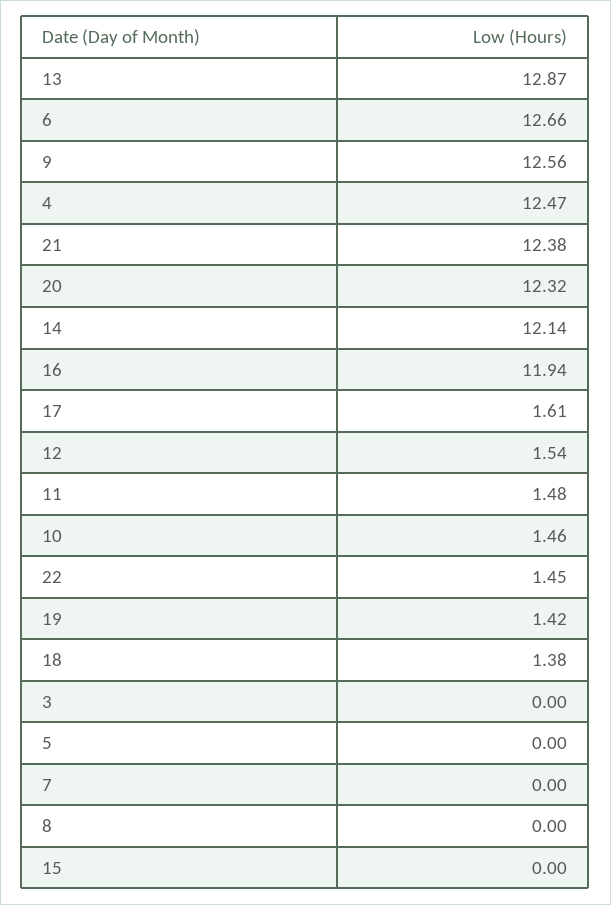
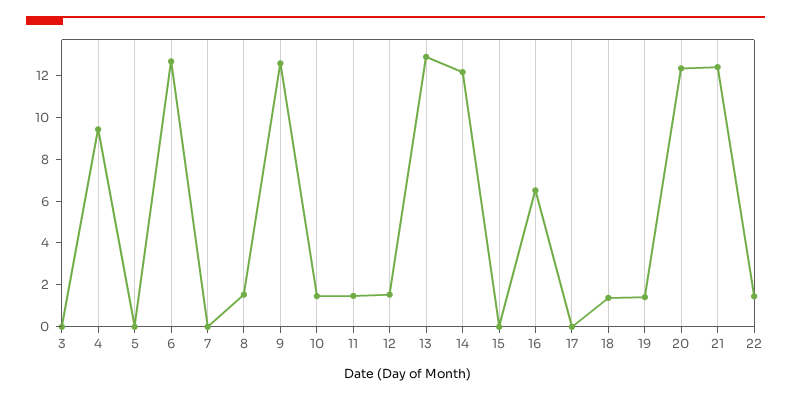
  {
    "13": 12.87,
    "6": 12.66,
    "9": 12.56,
-   "4": 12.47,
+   "4": 9.5,
    "21": 12.38,
    "20": 12.32,
    "14": 12.14,
-   "16": 11.94,
+   "16": 6.5,
-   "17": 1.61,
+   "17": 0,
    "12": 1.54,
    "11": 1.48,
    "10": 1.46,
    "22": 1.45,
    "19": 1.42,
    "18": 1.38,
    "3": 0,
    "5": 0,
    "7": 0,
-   "8": 0,
+   "8": 1.5,
    "15": 0
  }

